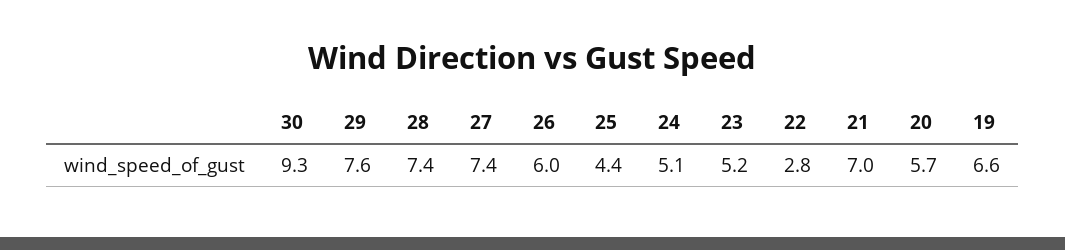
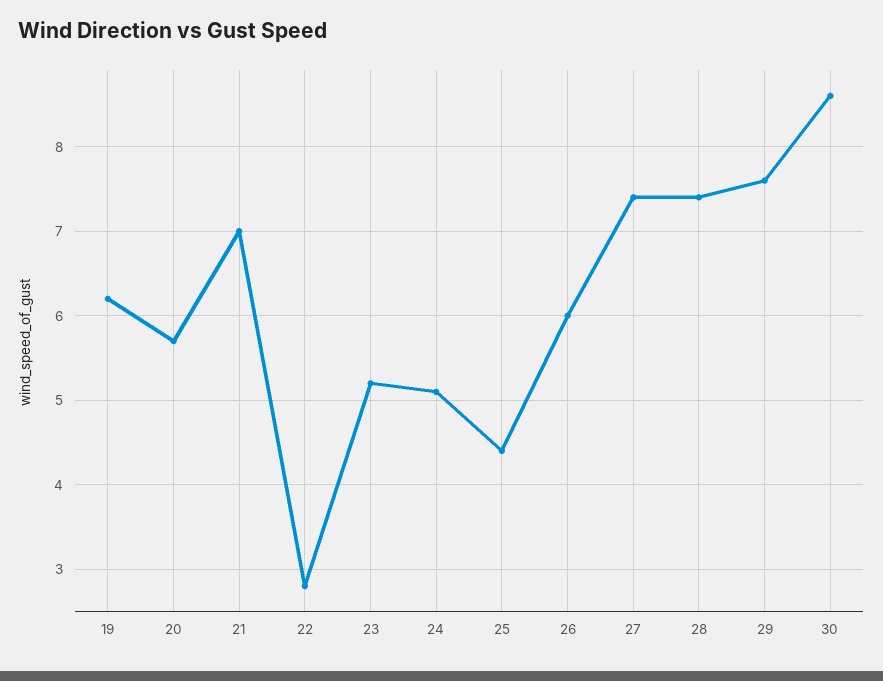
  {
-   "30": 9.3,
+   "30": 8.6,
    "29": 7.6,
    "28": 7.4,
    "27": 7.4,
    "26": 6,
    "25": 4.4,
    "24": 5.1,
    "23": 5.2,
    "22": 2.8,
    "21": 7,
    "20": 5.7,
-   "19": 6.6
+   "19": 6.2
  }

